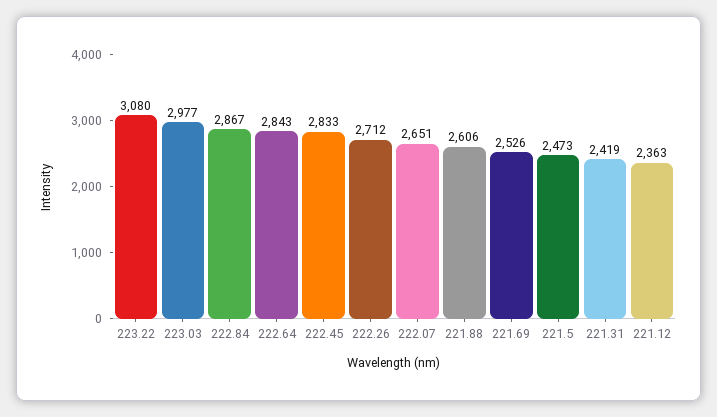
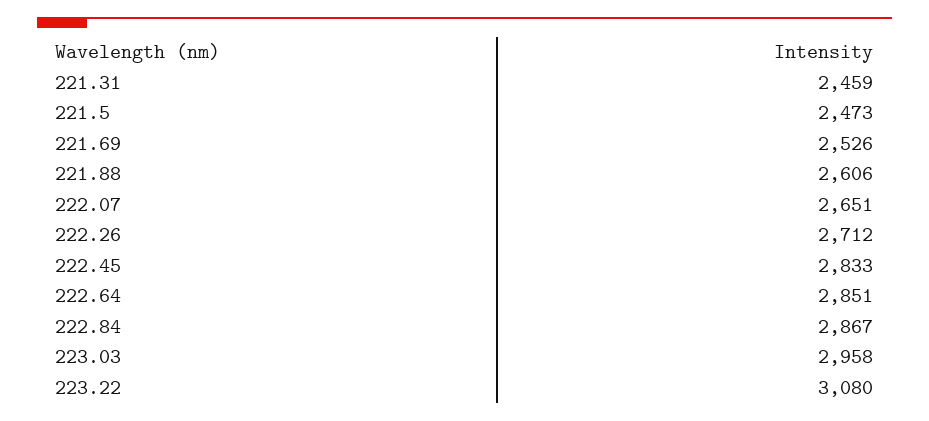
  {
    "223.22": 3080,
-   "223.03": 2977,
+   "223.03": 2958,
    "222.84": 2867,
-   "222.64": 2843,
+   "222.64": 2851,
    "222.45": 2833,
    "222.26": 2712,
    "222.07": 2651,
    "221.88": 2606,
    "221.69": 2526,
    "221.5": 2473,
-   "221.31": 2419,
+   "221.31": 2459
-   "221.12": 2363
  }

